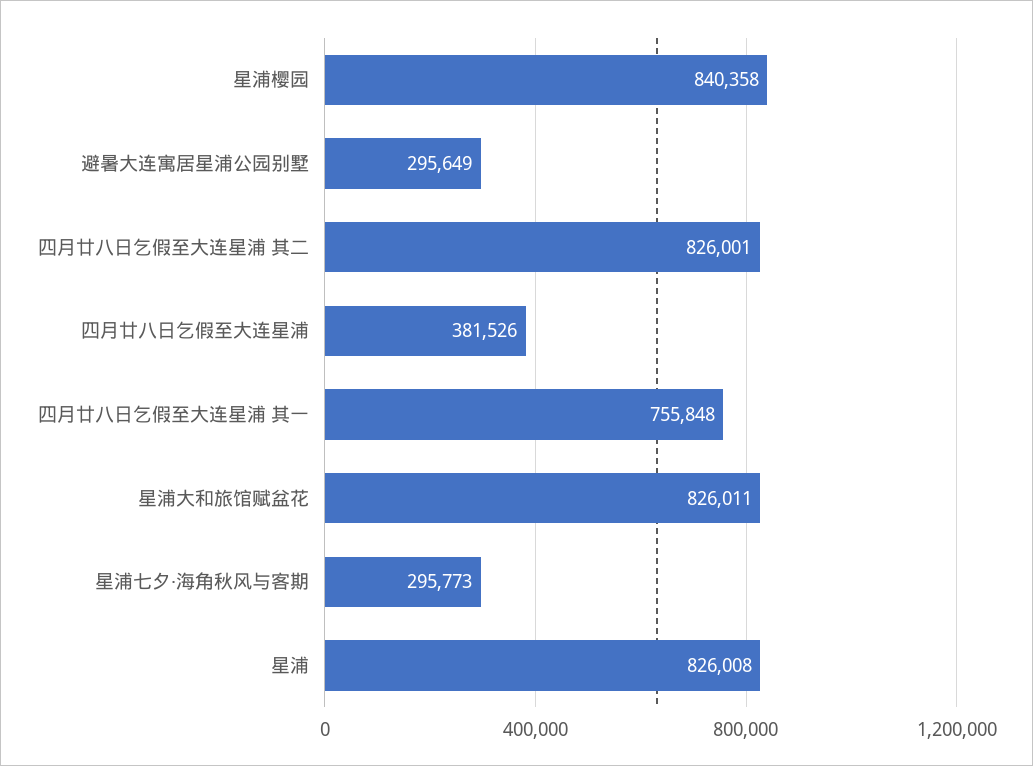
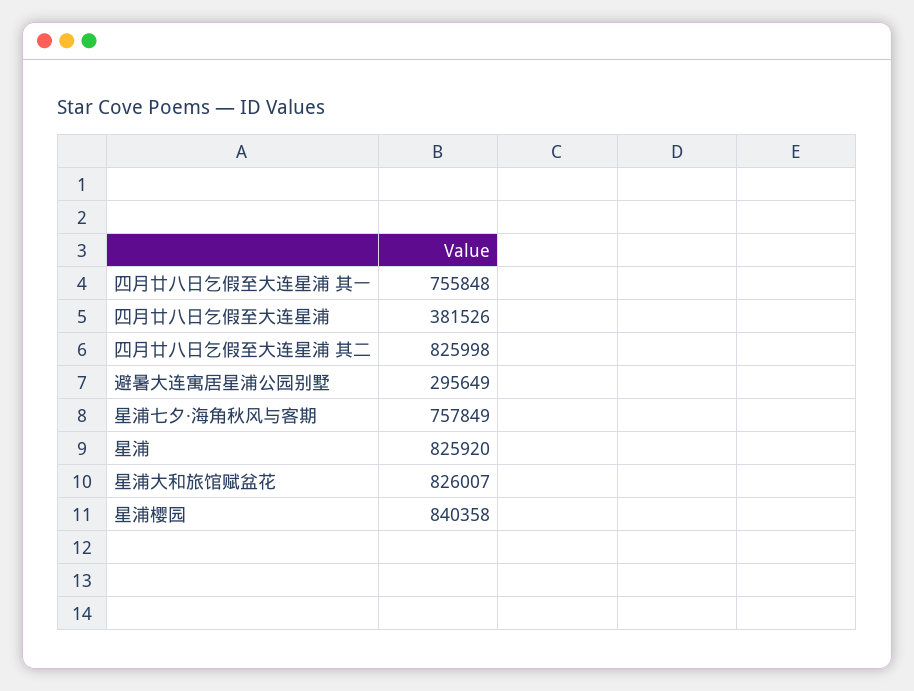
  {
    "星浦樱园": 840358,
    "避暑大连寓居星浦公园别墅": 295649,
-   "四月廿八日乞假至大连星浦 其二": 826001,
+   "四月廿八日乞假至大连星浦 其二": 825998,
    "四月廿八日乞假至大连星浦": 381526,
    "四月廿八日乞假至大连星浦 其一": 755848,
-   "星浦大和旅馆赋盆花": 826011,
+   "星浦大和旅馆赋盆花": 826007,
-   "星浦七夕·海角秋风与客期": 295773,
+   "星浦七夕·海角秋风与客期": 757849,
-   "星浦": 826008
+   "星浦": 825920
  }

